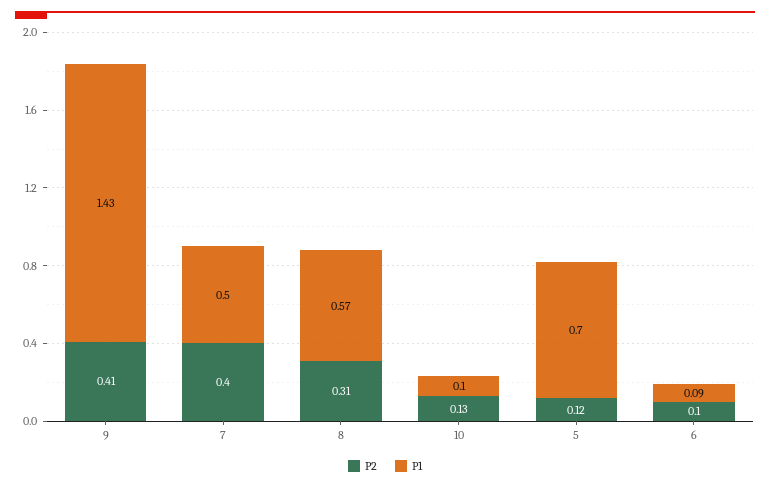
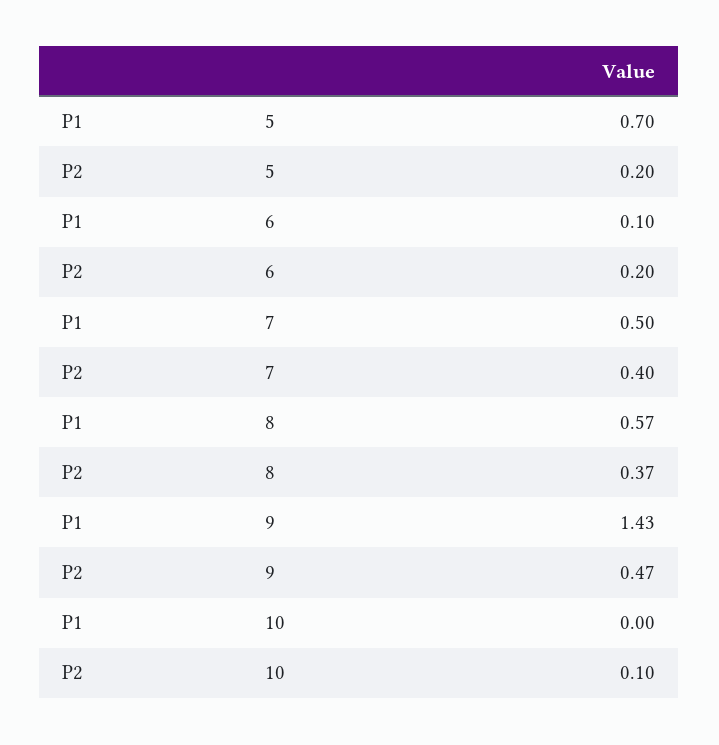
  {
    "P2": {
-     "9": 0.41,
+     "9": 0.47,
      "7": 0.4,
-     "8": 0.31,
+     "8": 0.37,
-     "10": 0.13,
+     "10": 0.1,
-     "5": 0.12,
+     "5": 0.2,
-     "6": 0.1
+     "6": 0.2
    },
    "P1": {
      "9": 1.43,
      "7": 0.5,
      "8": 0.57,
-     "10": 0.1,
+     "10": 0,
      "5": 0.7,
-     "6": 0.09
+     "6": 0.1
    }
  }

